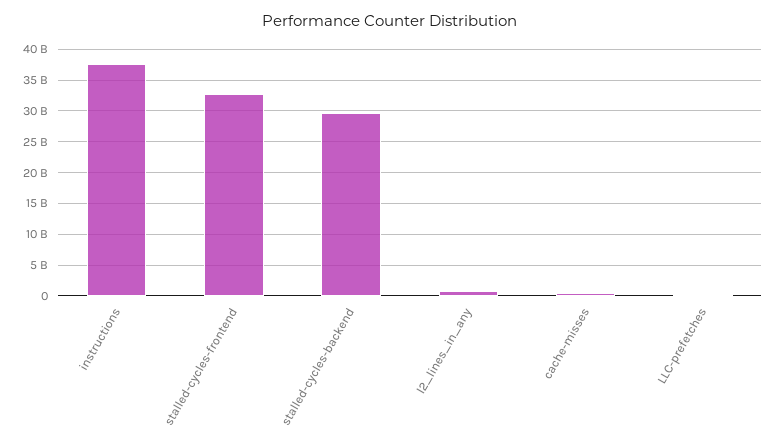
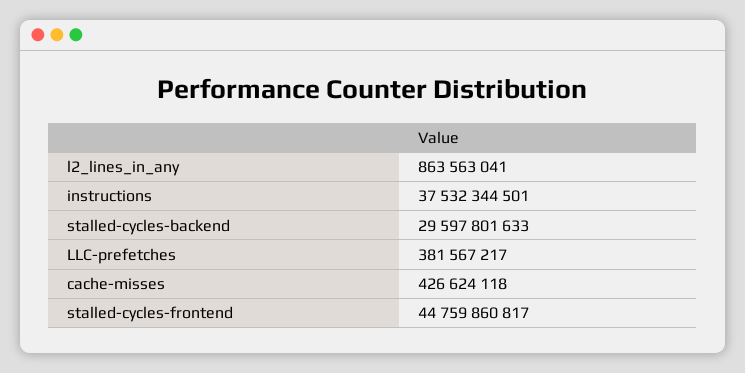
  {
    "instructions": 37532344501,
-   "stalled-cycles-frontend": 33000000000,
+   "stalled-cycles-frontend": 44759860817,
    "stalled-cycles-backend": 29597801633,
    "l2_lines_in_any": 863563041,
    "cache-misses": 426624118,
    "LLC-prefetches": 381567217
  }

